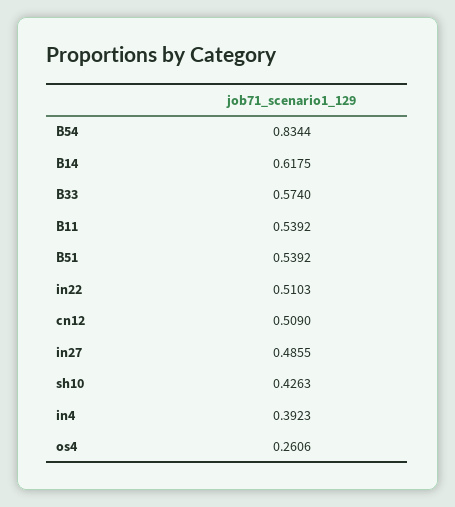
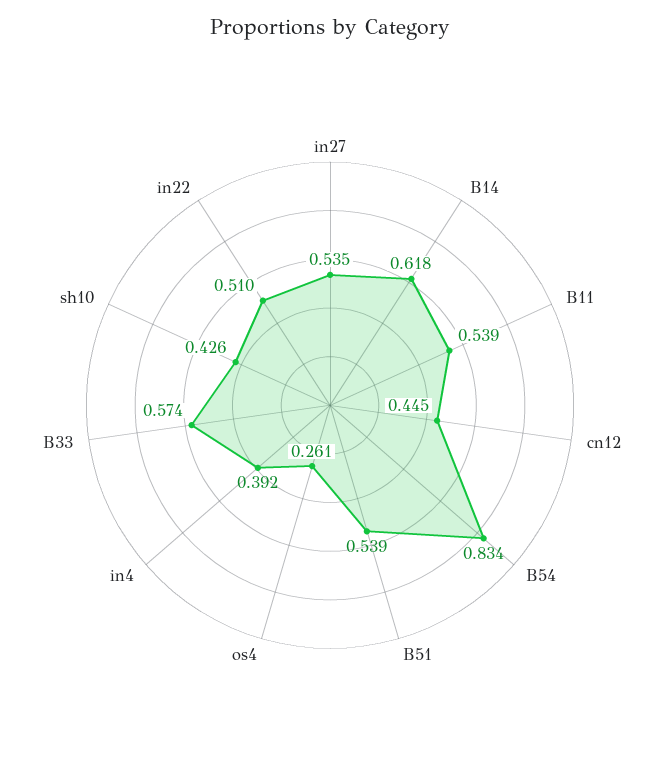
  {
    "B54": 0.8344,
    "B14": 0.6175,
    "B33": 0.574,
    "B11": 0.5392,
    "B51": 0.5392,
    "in22": 0.5103,
-   "cn12": 0.509,
+   "cn12": 0.445,
-   "in27": 0.4855,
+   "in27": 0.535,
    "sh10": 0.4263,
    "in4": 0.3923,
    "os4": 0.2606
  }

